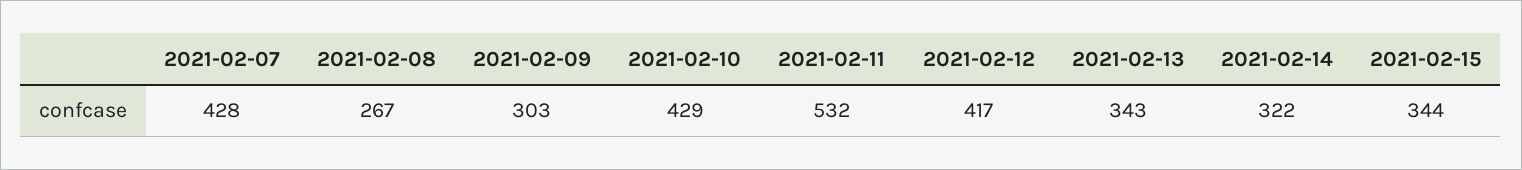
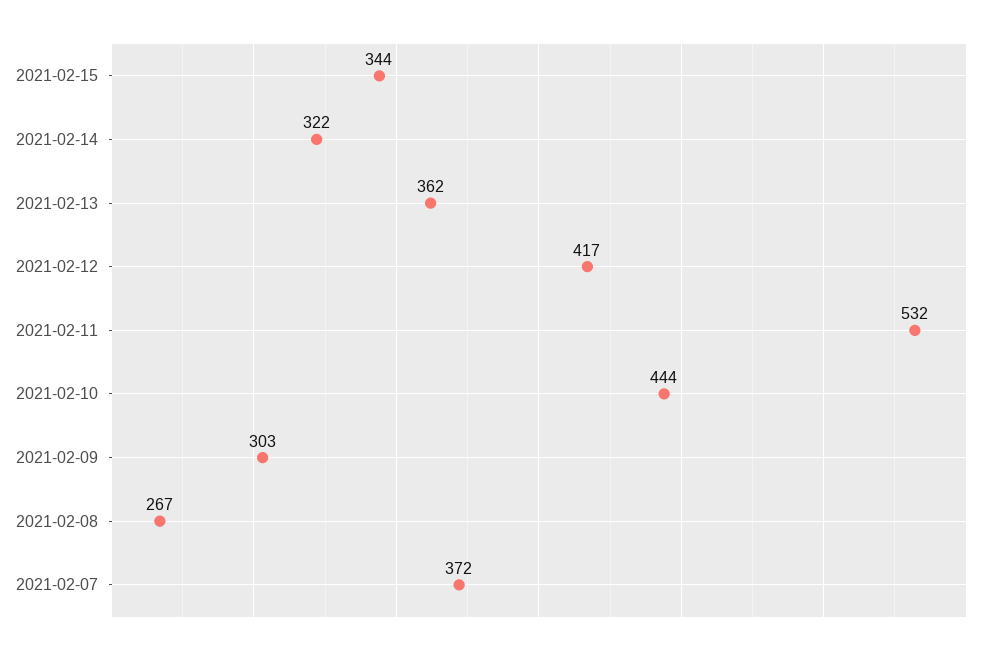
  {
-   "2021-02-07": 428,
+   "2021-02-07": 372,
    "2021-02-08": 267,
    "2021-02-09": 303,
-   "2021-02-10": 429,
+   "2021-02-10": 444,
    "2021-02-11": 532,
    "2021-02-12": 417,
-   "2021-02-13": 343,
+   "2021-02-13": 362,
    "2021-02-14": 322,
    "2021-02-15": 344
  }

